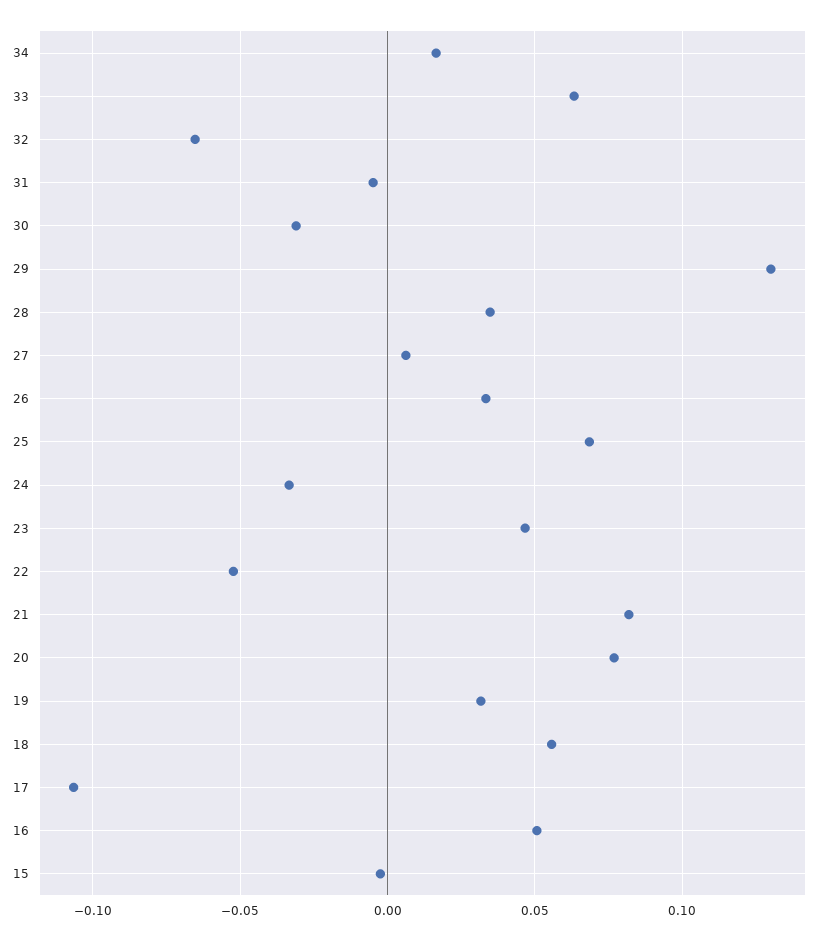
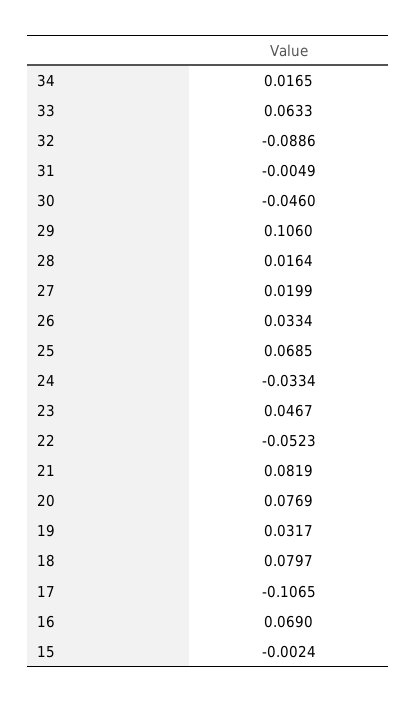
  {
    "34": 0.0165,
    "33": 0.0633,
-   "32": -0.065,
+   "32": -0.0886,
    "31": -0.0049,
-   "30": -0.03,
+   "30": -0.046,
-   "29": 0.13,
+   "29": 0.106,
-   "28": 0.035,
+   "28": 0.0164,
-   "27": 0.005,
+   "27": 0.0199,
    "26": 0.0334,
    "25": 0.0685,
    "24": -0.0334,
    "23": 0.0467,
    "22": -0.0523,
    "21": 0.0819,
    "20": 0.0769,
    "19": 0.0317,
-   "18": 0.055,
+   "18": 0.0797,
    "17": -0.1065,
-   "16": 0.05,
+   "16": 0.069,
    "15": -0.0024
  }

